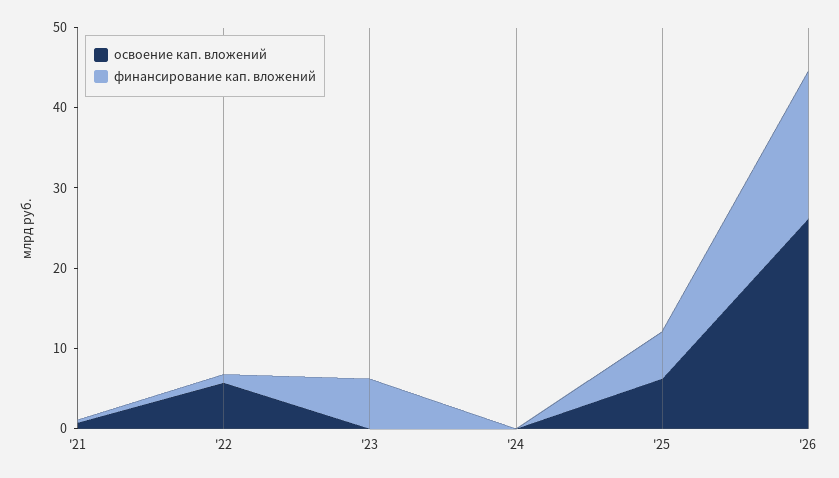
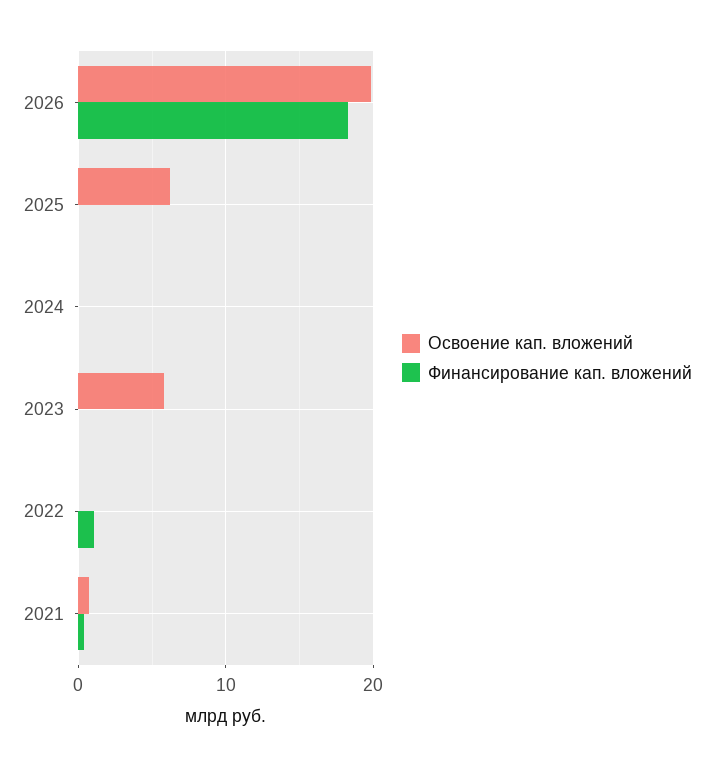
  {
    "освоение кап. вложений": {
      "'21": 1,
-     "'22": 6,
+     "'22": 0,
-     "'23": 0,
+     "'23": 6,
      "'24": 0,
      "'25": 6,
-     "'26": 26
+     "'26": 20
    },
    "финансирование кап. вложений": {
      "'21": 0,
      "'22": 1,
-     "'23": 6,
+     "'23": 0,
      "'24": 0,
-     "'25": 6,
+     "'25": 0,
      "'26": 18
    }
  }

